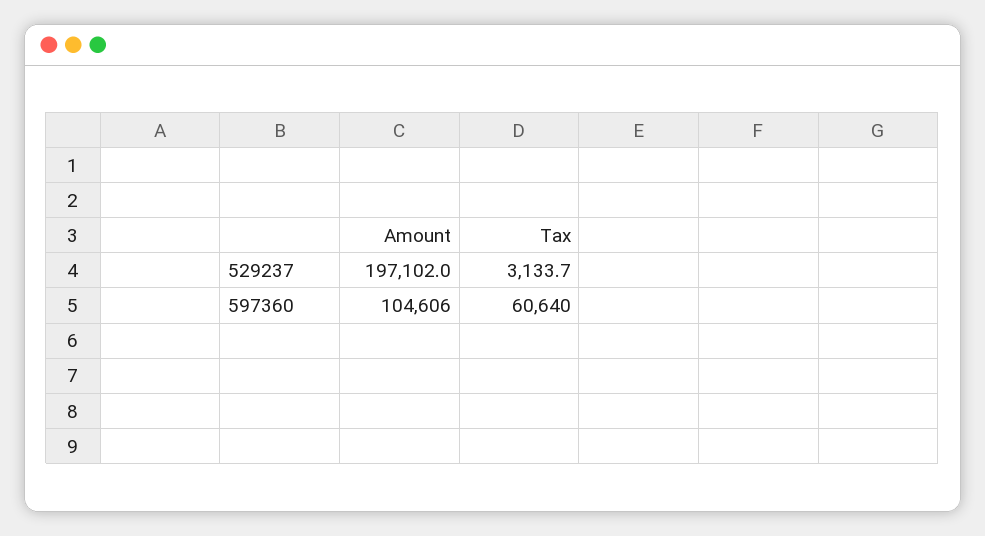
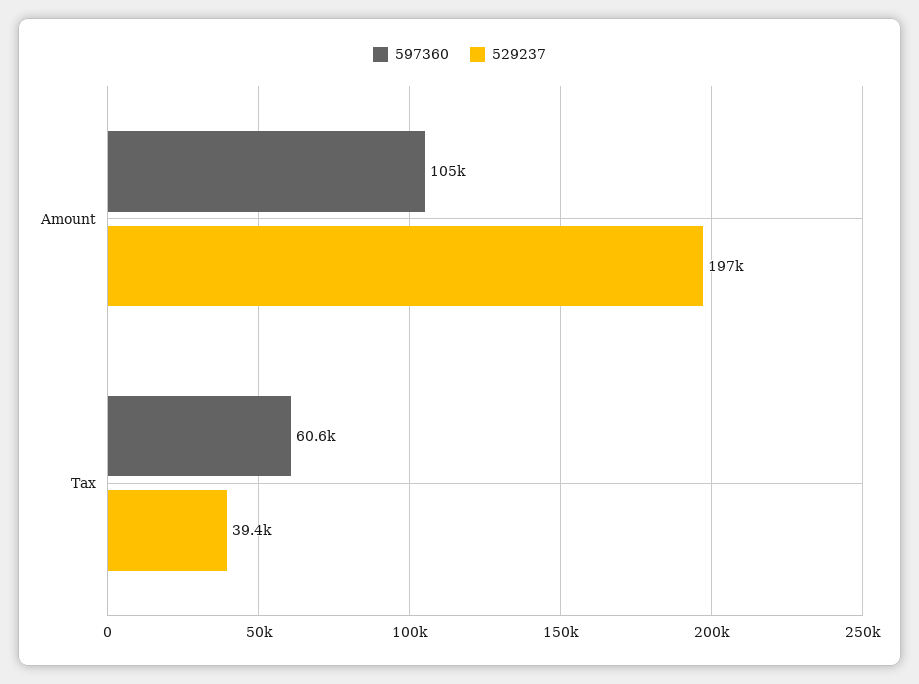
  {
    "529237": {
      "Amount": 197102,
-     "Tax": 3133.7
+     "Tax": 39400
    },
    "597360": {
      "Amount": 104606,
      "Tax": 60640
    }
  }

